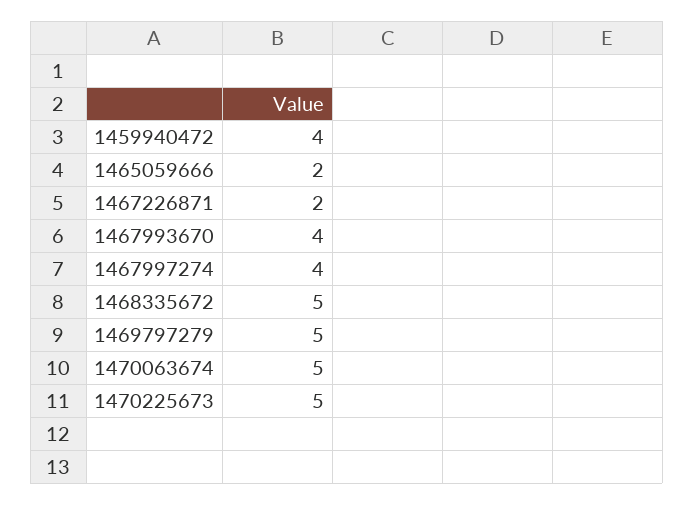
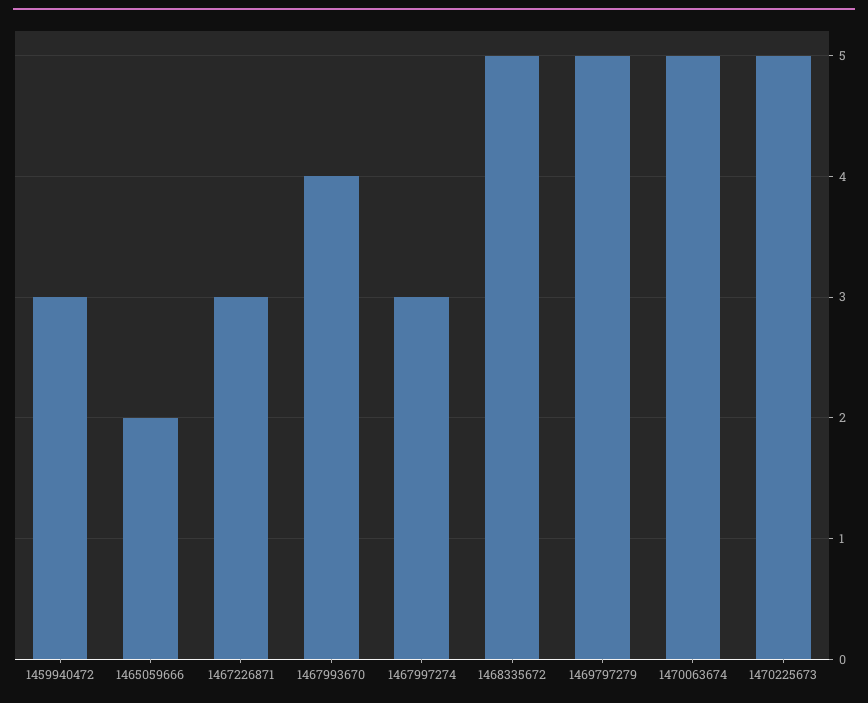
  {
-   "1459940472": 4,
+   "1459940472": 3,
    "1465059666": 2,
-   "1467226871": 2,
+   "1467226871": 3,
    "1467993670": 4,
-   "1467997274": 4,
+   "1467997274": 3,
    "1468335672": 5,
    "1469797279": 5,
    "1470063674": 5,
    "1470225673": 5
  }

